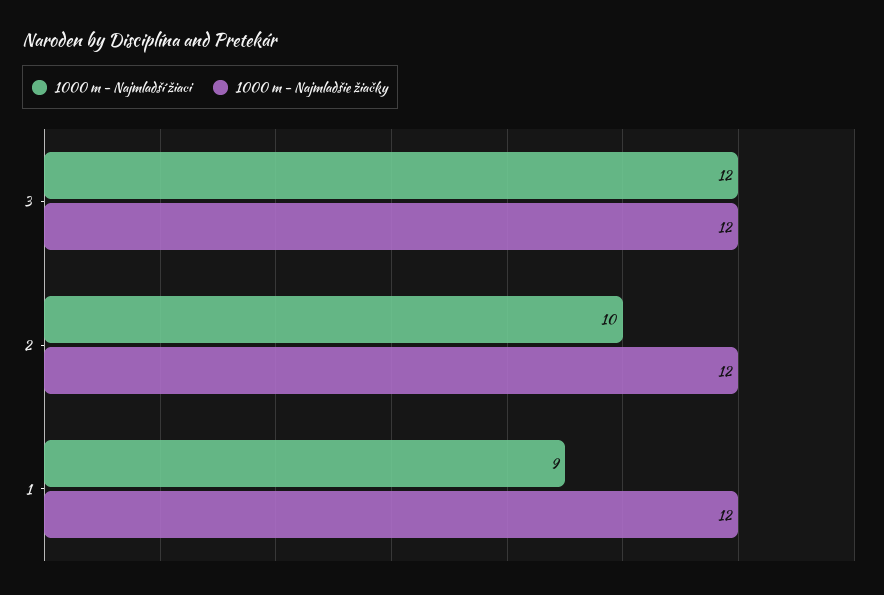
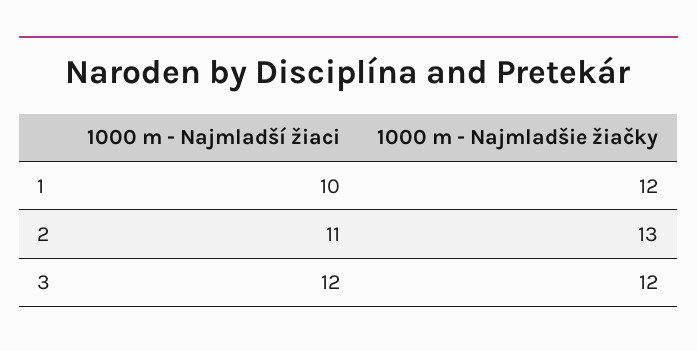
  {
    "1000 m - Najmladší žiaci": {
      "3": 12,
-     "2": 10,
+     "2": 11,
-     "1": 9
+     "1": 10
    },
    "1000 m - Najmladšie žiačky": {
      "3": 12,
-     "2": 12,
+     "2": 13,
      "1": 12
    }
  }

